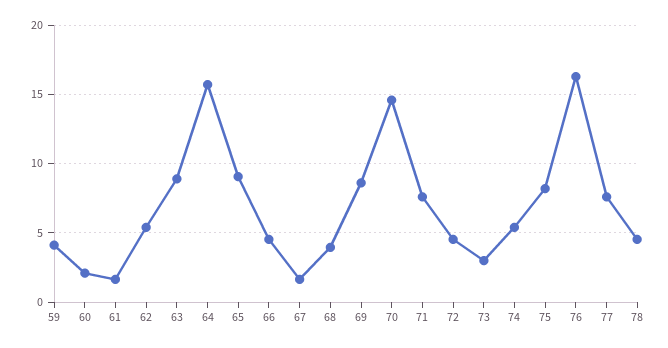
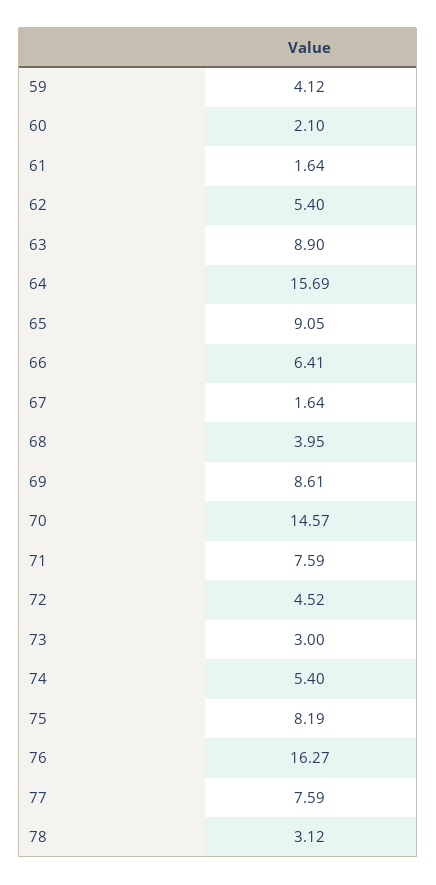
  {
    "59": 4.12,
    "60": 2.1,
    "61": 1.64,
    "62": 5.4,
    "63": 8.9,
    "64": 15.69,
    "65": 9.05,
-   "66": 4.5,
+   "66": 6.41,
    "67": 1.64,
    "68": 3.95,
    "69": 8.61,
    "70": 14.57,
    "71": 7.59,
    "72": 4.52,
    "73": 3,
    "74": 5.4,
    "75": 8.19,
    "76": 16.27,
    "77": 7.59,
-   "78": 4.5
+   "78": 3.12
  }

